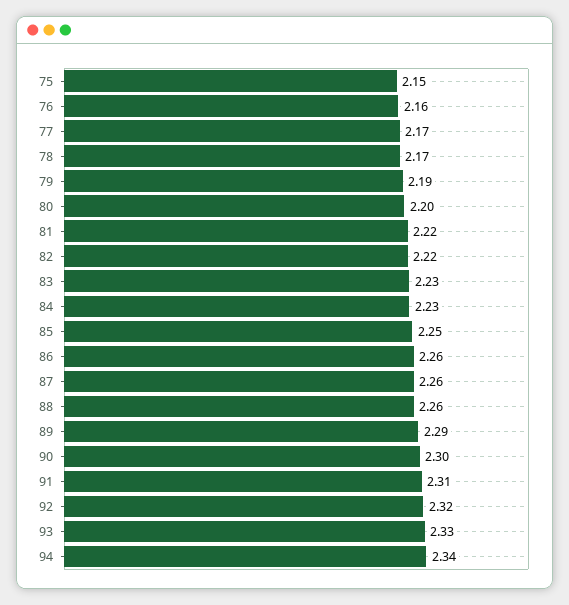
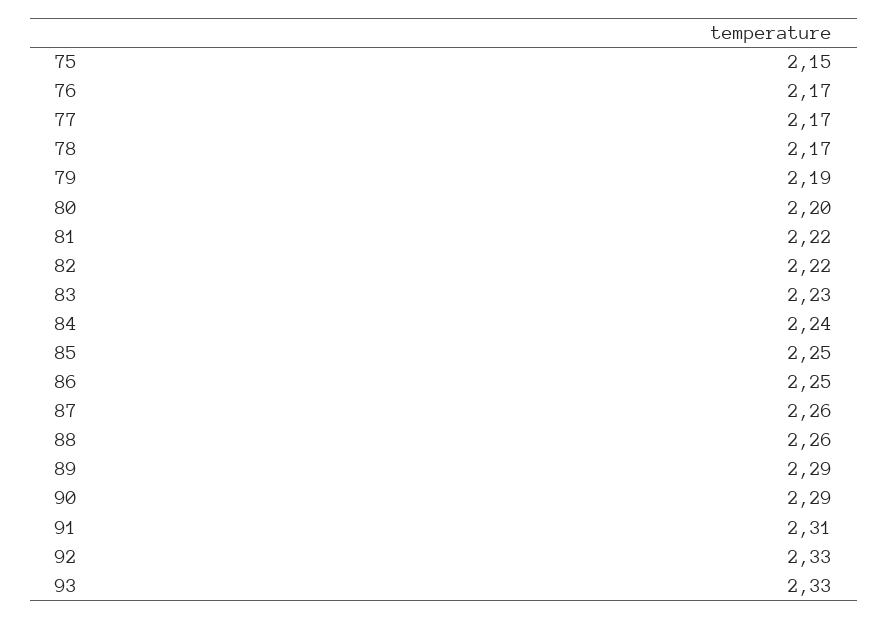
  {
    "75": 2.15,
-   "76": 2.16,
+   "76": 2.17,
    "77": 2.17,
    "78": 2.17,
    "79": 2.19,
    "80": 2.2,
    "81": 2.22,
    "82": 2.22,
    "83": 2.23,
-   "84": 2.23,
+   "84": 2.24,
    "85": 2.25,
-   "86": 2.26,
+   "86": 2.25,
    "87": 2.26,
    "88": 2.26,
    "89": 2.29,
-   "90": 2.3,
+   "90": 2.29,
    "91": 2.31,
-   "92": 2.32,
+   "92": 2.33,
-   "93": 2.33,
+   "93": 2.33
-   "94": 2.34
  }

